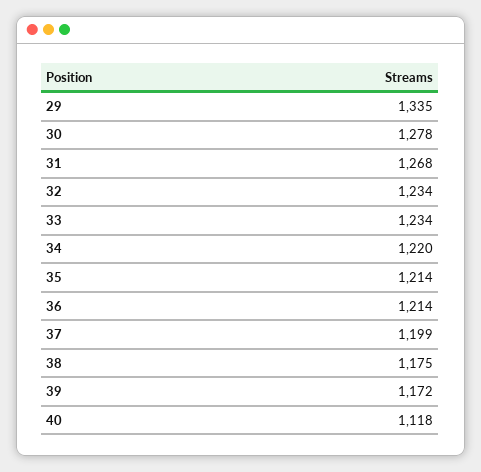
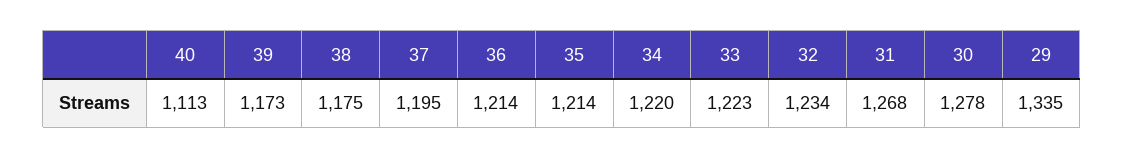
  {
    "29": 1335,
    "30": 1278,
    "31": 1268,
    "32": 1234,
-   "33": 1234,
+   "33": 1223,
    "34": 1220,
    "35": 1214,
    "36": 1214,
-   "37": 1199,
+   "37": 1195,
    "38": 1175,
-   "39": 1172,
+   "39": 1173,
-   "40": 1118
+   "40": 1113
  }

